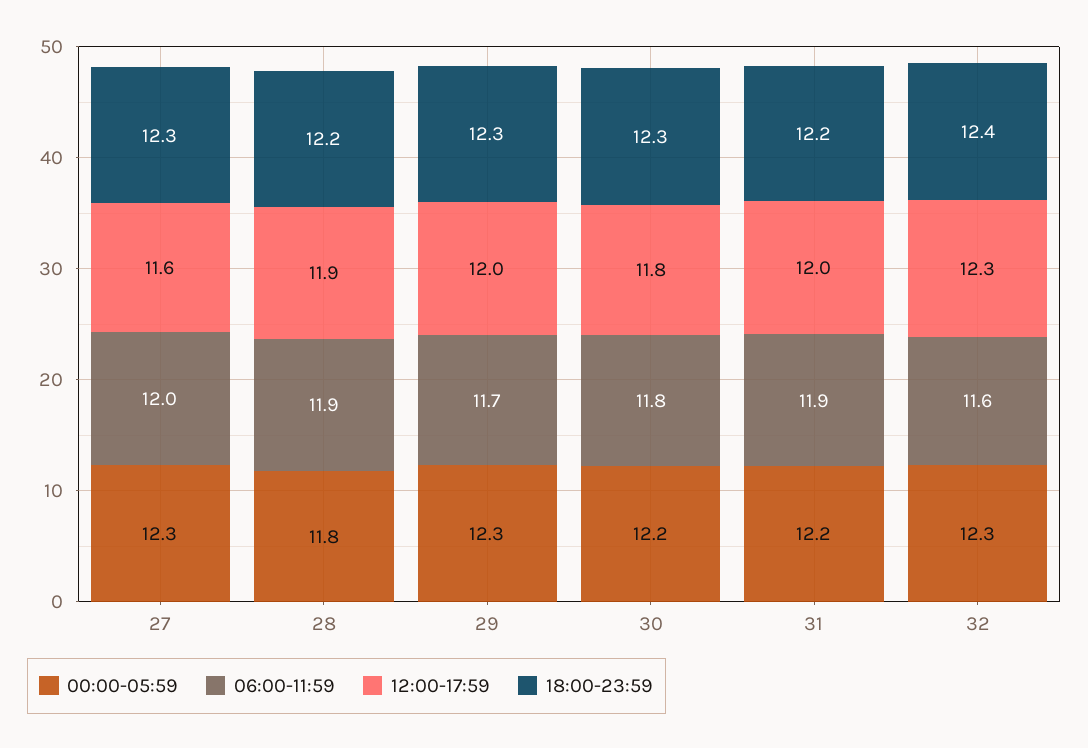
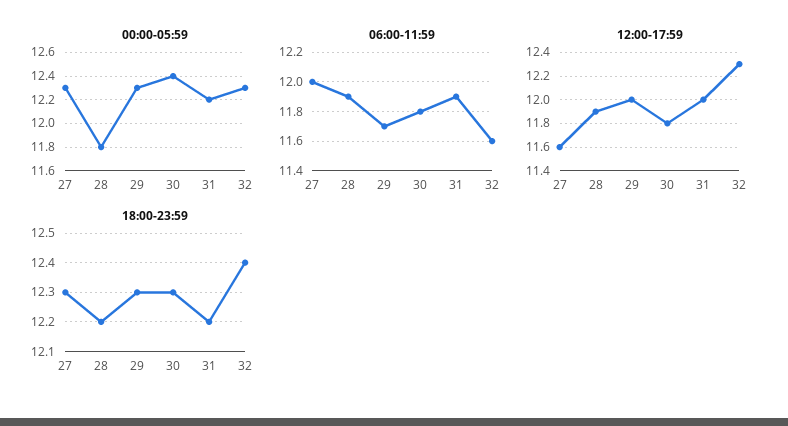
  {
    "00:00-05:59": {
      "27": 12.3,
      "28": 11.8,
      "29": 12.3,
-     "30": 12.2,
+     "30": 12.4,
      "31": 12.2,
      "32": 12.3
    },
    "06:00-11:59": {
      "27": 12,
      "28": 11.9,
      "29": 11.7,
      "30": 11.8,
      "31": 11.9,
      "32": 11.6
    },
    "12:00-17:59": {
      "27": 11.6,
      "28": 11.9,
      "29": 12,
      "30": 11.8,
      "31": 12,
      "32": 12.3
    },
    "18:00-23:59": {
      "27": 12.3,
      "28": 12.2,
      "29": 12.3,
      "30": 12.3,
      "31": 12.2,
      "32": 12.4
    }
  }

